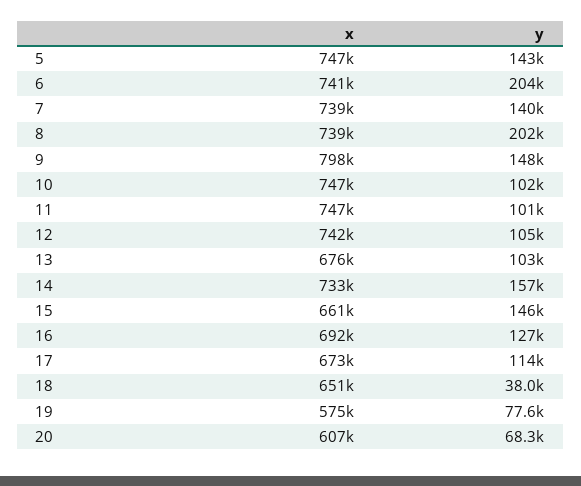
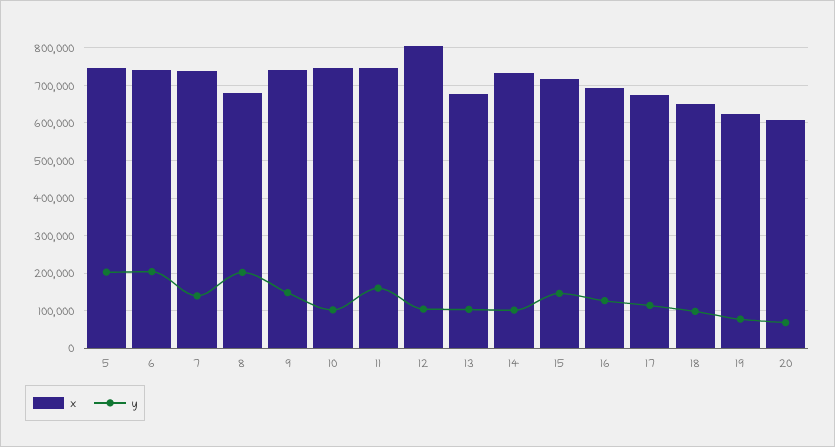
  {
    "x": {
      "5": 747000,
      "6": 741000,
      "7": 739000,
-     "8": 739000,
+     "8": 680000,
-     "9": 798000,
+     "9": 740000,
      "10": 747000,
      "11": 747000,
-     "12": 742000,
+     "12": 800000,
      "13": 676000,
      "14": 733000,
-     "15": 661000,
+     "15": 720000,
      "16": 692000,
      "17": 673000,
      "18": 651000,
-     "19": 575000,
+     "19": 620000,
      "20": 607000
    },
    "y": {
-     "5": 143000,
+     "5": 200000,
      "6": 204000,
      "7": 140000,
      "8": 202000,
      "9": 148000,
      "10": 102000,
-     "11": 101000,
+     "11": 160000,
      "12": 105000,
      "13": 103000,
-     "14": 157000,
+     "14": 100000,
      "15": 146000,
      "16": 127000,
      "17": 114000,
-     "18": 38000,
+     "18": 100000,
      "19": 77600,
      "20": 68300
    }
  }

